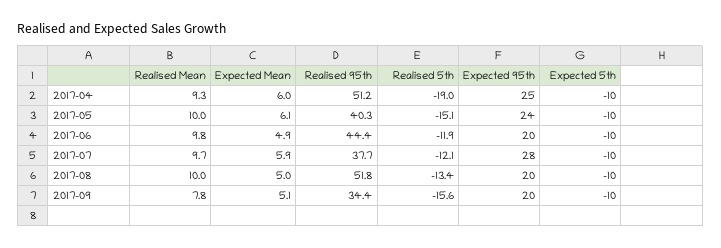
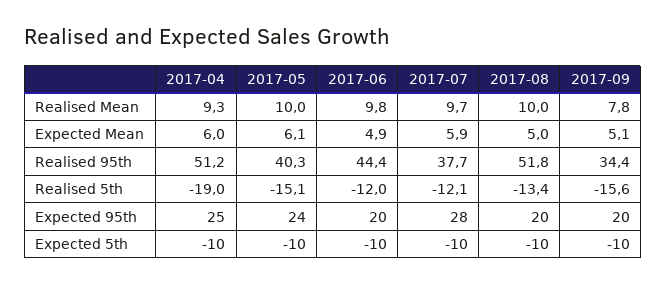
  {
    "Realised Mean": {
      "2017-04": 9.3,
      "2017-05": 10,
      "2017-06": 9.8,
      "2017-07": 9.7,
      "2017-08": 10,
      "2017-09": 7.8
    },
    "Expected Mean": {
      "2017-04": 6,
      "2017-05": 6.1,
      "2017-06": 4.9,
      "2017-07": 5.9,
      "2017-08": 5,
      "2017-09": 5.1
    },
    "Realised 95th": {
      "2017-04": 51.2,
      "2017-05": 40.3,
      "2017-06": 44.4,
      "2017-07": 37.7,
      "2017-08": 51.8,
      "2017-09": 34.4
    },
    "Realised 5th": {
      "2017-04": -19,
      "2017-05": -15.1,
-     "2017-06": -11.9,
+     "2017-06": -12,
      "2017-07": -12.1,
      "2017-08": -13.4,
      "2017-09": -15.6
    },
    "Expected 95th": {
      "2017-04": 25,
      "2017-05": 24,
      "2017-06": 20,
      "2017-07": 28,
      "2017-08": 20,
      "2017-09": 20
    },
    "Expected 5th": {
      "2017-04": -10,
      "2017-05": -10,
      "2017-06": -10,
      "2017-07": -10,
      "2017-08": -10,
      "2017-09": -10
    }
  }

